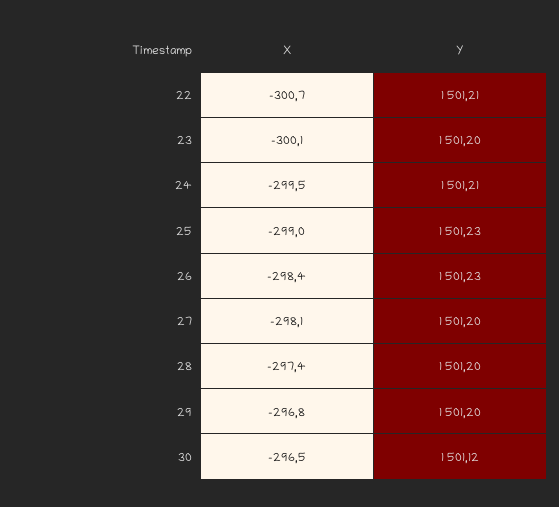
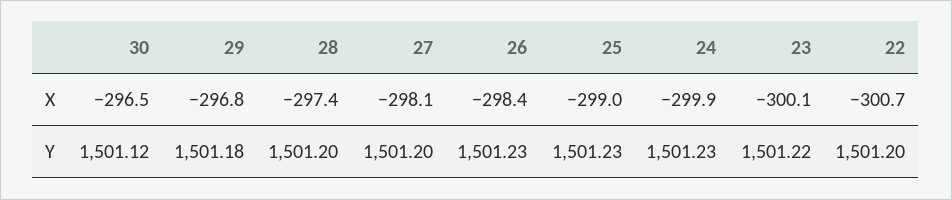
  {
    "X": {
      "22": -300.7,
      "23": -300.1,
-     "24": -299.5,
+     "24": -299.9,
      "25": -299,
      "26": -298.4,
      "27": -298.1,
      "28": -297.4,
      "29": -296.8,
      "30": -296.5
    },
    "Y": {
-     "22": 1501.21,
+     "22": 1501.2,
-     "23": 1501.2,
+     "23": 1501.22,
-     "24": 1501.21,
+     "24": 1501.23,
      "25": 1501.23,
      "26": 1501.23,
      "27": 1501.2,
      "28": 1501.2,
-     "29": 1501.2,
+     "29": 1501.18,
      "30": 1501.12
    }
  }

